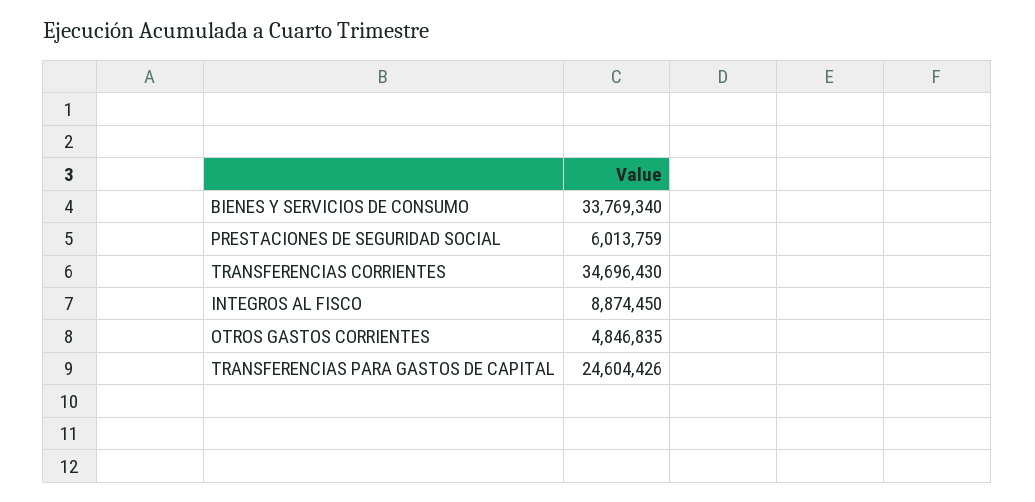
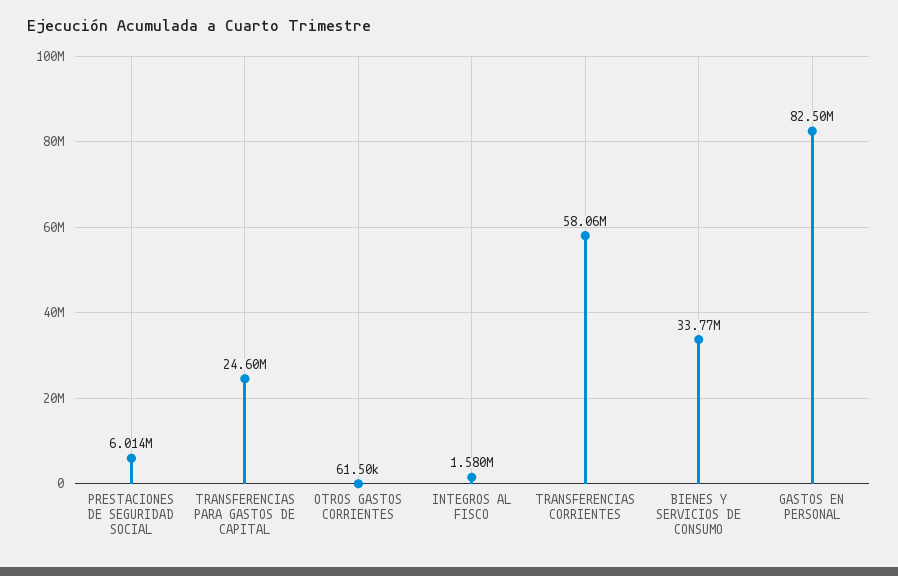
  {
    "BIENES Y SERVICIOS DE CONSUMO": 33769340,
    "PRESTACIONES DE SEGURIDAD SOCIAL": 6013759,
-   "TRANSFERENCIAS CORRIENTES": 34696430,
+   "TRANSFERENCIAS CORRIENTES": 58060000,
-   "INTEGROS AL FISCO": 8874450,
+   "INTEGROS AL FISCO": 1580000,
-   "OTROS GASTOS CORRIENTES": 4846835,
+   "OTROS GASTOS CORRIENTES": 61500,
-   "TRANSFERENCIAS PARA GASTOS DE CAPITAL": 24604426
+   "TRANSFERENCIAS PARA GASTOS DE CAPITAL": 24604426,
+   "GASTOS EN PERSONAL": 82500000
  }

